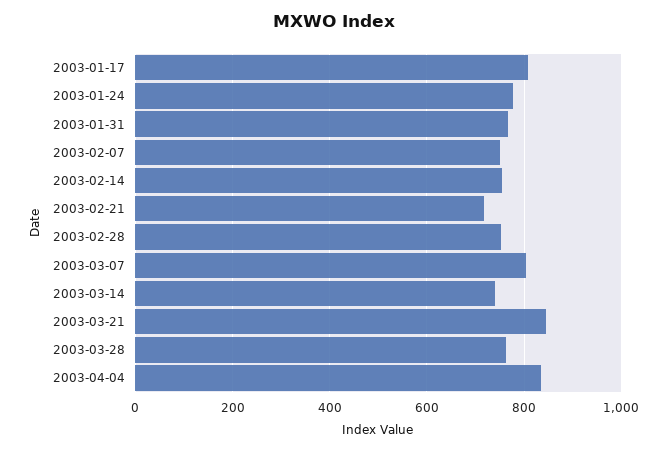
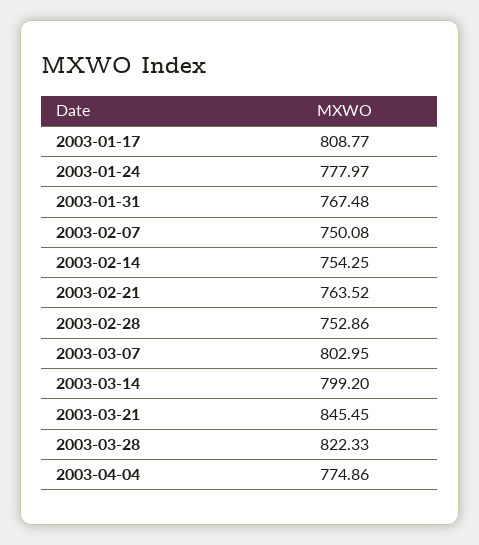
  {
    "2003-01-17": 808.77,
    "2003-01-24": 777.97,
    "2003-01-31": 767.48,
    "2003-02-07": 750.08,
    "2003-02-14": 754.25,
-   "2003-02-21": 720,
+   "2003-02-21": 763.52,
    "2003-02-28": 752.86,
    "2003-03-07": 802.95,
-   "2003-03-14": 740,
+   "2003-03-14": 799.2,
    "2003-03-21": 845.45,
-   "2003-03-28": 760,
+   "2003-03-28": 822.33,
-   "2003-04-04": 840
+   "2003-04-04": 774.86
  }

